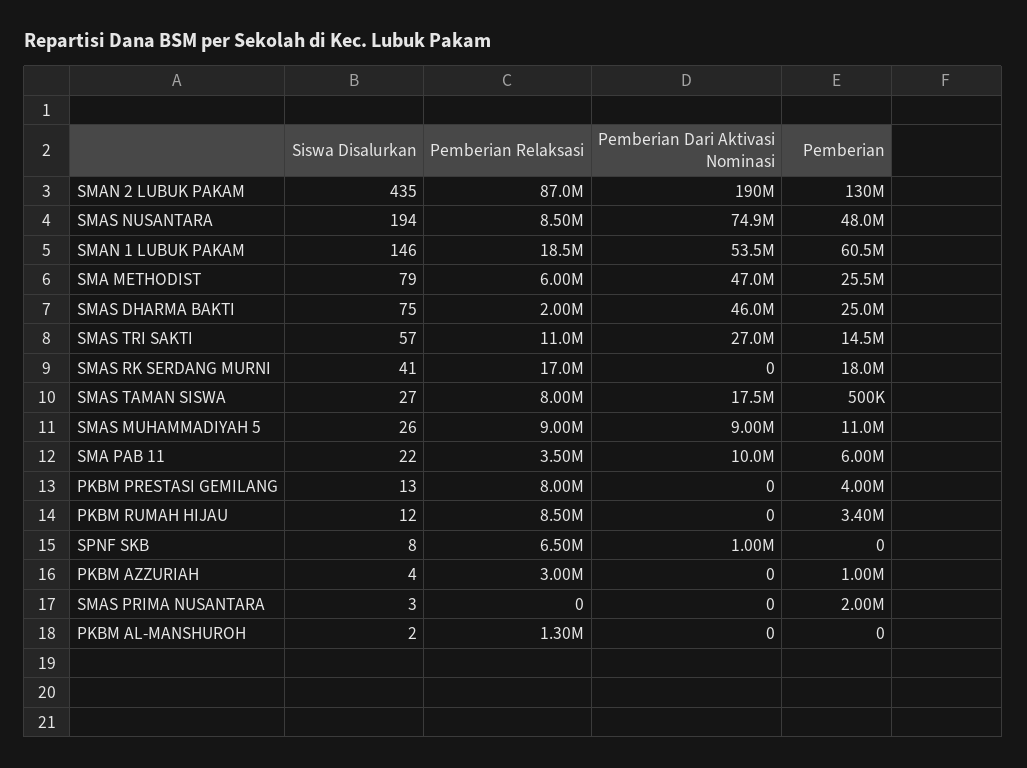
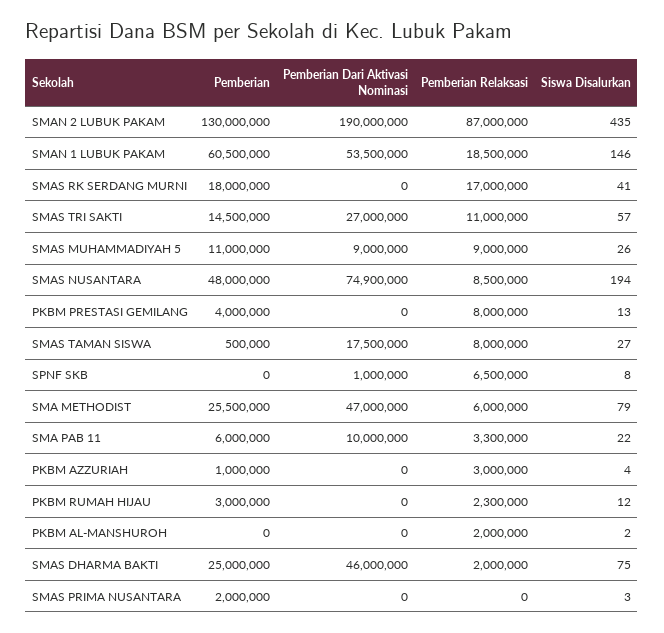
  {
    "Siswa Disalurkan": {
      "SMAN 2 LUBUK PAKAM": 435,
      "SMAS NUSANTARA": 194,
      "SMAN 1 LUBUK PAKAM": 146,
      "SMA METHODIST": 79,
      "SMAS DHARMA BAKTI": 75,
      "SMAS TRI SAKTI": 57,
      "SMAS RK SERDANG MURNI": 41,
      "SMAS TAMAN SISWA": 27,
      "SMAS MUHAMMADIYAH 5": 26,
      "SMA PAB 11": 22,
      "PKBM PRESTASI GEMILANG": 13,
      "PKBM RUMAH HIJAU": 12,
      "SPNF SKB": 8,
      "PKBM AZZURIAH": 4,
      "SMAS PRIMA NUSANTARA": 3,
      "PKBM AL-MANSHUROH": 2
    },
    "Pemberian Relaksasi": {
      "SMAN 2 LUBUK PAKAM": 87000000,
      "SMAS NUSANTARA": 8500000,
      "SMAN 1 LUBUK PAKAM": 18500000,
      "SMA METHODIST": 6000000,
      "SMAS DHARMA BAKTI": 2000000,
      "SMAS TRI SAKTI": 11000000,
      "SMAS RK SERDANG MURNI": 17000000,
      "SMAS TAMAN SISWA": 8000000,
      "SMAS MUHAMMADIYAH 5": 9000000,
-     "SMA PAB 11": 3500000,
+     "SMA PAB 11": 3300000,
      "PKBM PRESTASI GEMILANG": 8000000,
-     "PKBM RUMAH HIJAU": 8500000,
+     "PKBM RUMAH HIJAU": 2300000,
      "SPNF SKB": 6500000,
      "PKBM AZZURIAH": 3000000,
      "SMAS PRIMA NUSANTARA": 0,
-     "PKBM AL-MANSHUROH": 1300000
+     "PKBM AL-MANSHUROH": 2000000
    },
    "Pemberian Dari Aktivasi Nominasi": {
      "SMAN 2 LUBUK PAKAM": 190000000,
      "SMAS NUSANTARA": 74900000,
      "SMAN 1 LUBUK PAKAM": 53500000,
      "SMA METHODIST": 47000000,
      "SMAS DHARMA BAKTI": 46000000,
      "SMAS TRI SAKTI": 27000000,
      "SMAS RK SERDANG MURNI": 0,
      "SMAS TAMAN SISWA": 17500000,
      "SMAS MUHAMMADIYAH 5": 9000000,
      "SMA PAB 11": 10000000,
      "PKBM PRESTASI GEMILANG": 0,
      "PKBM RUMAH HIJAU": 0,
      "SPNF SKB": 1000000,
      "PKBM AZZURIAH": 0,
      "SMAS PRIMA NUSANTARA": 0,
      "PKBM AL-MANSHUROH": 0
    },
    "Pemberian": {
      "SMAN 2 LUBUK PAKAM": 130000000,
      "SMAS NUSANTARA": 48000000,
      "SMAN 1 LUBUK PAKAM": 60500000,
      "SMA METHODIST": 25500000,
      "SMAS DHARMA BAKTI": 25000000,
      "SMAS TRI SAKTI": 14500000,
      "SMAS RK SERDANG MURNI": 18000000,
      "SMAS TAMAN SISWA": 500000,
      "SMAS MUHAMMADIYAH 5": 11000000,
      "SMA PAB 11": 6000000,
      "PKBM PRESTASI GEMILANG": 4000000,
-     "PKBM RUMAH HIJAU": 3400000,
+     "PKBM RUMAH HIJAU": 3000000,
      "SPNF SKB": 0,
      "PKBM AZZURIAH": 1000000,
      "SMAS PRIMA NUSANTARA": 2000000,
      "PKBM AL-MANSHUROH": 0
    }
  }

